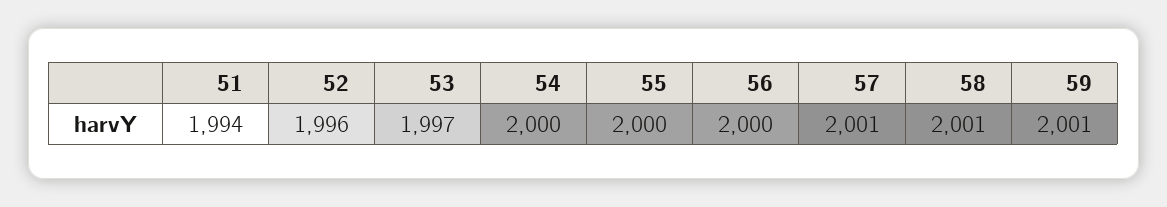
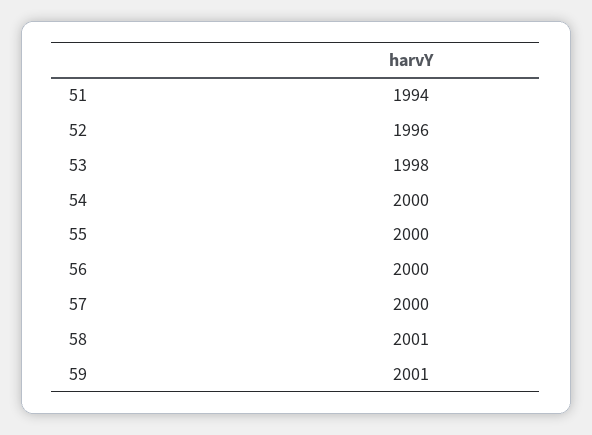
  {
    "51": 1994,
    "52": 1996,
-   "53": 1997,
+   "53": 1998,
    "54": 2000,
    "55": 2000,
    "56": 2000,
-   "57": 2001,
+   "57": 2000,
    "58": 2001,
    "59": 2001
  }

